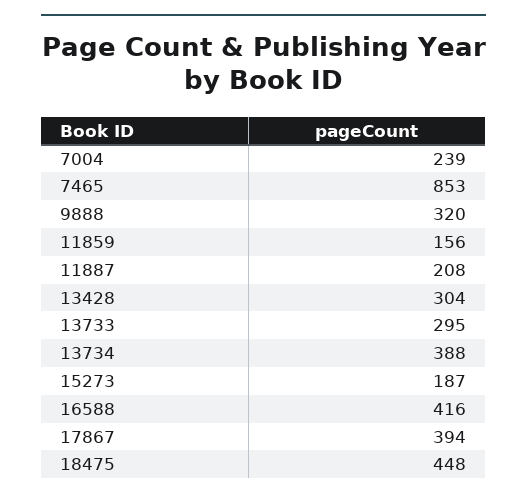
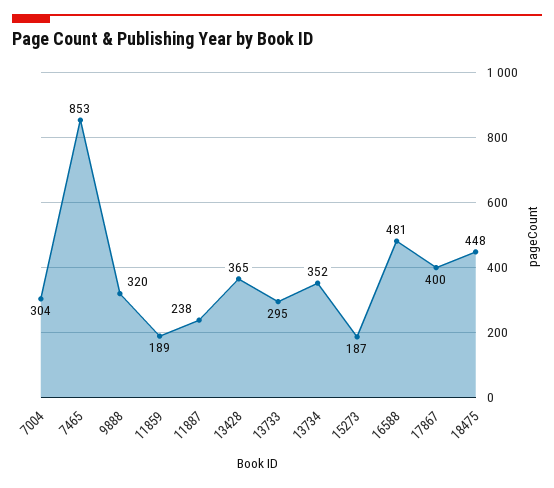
  {
-   "7004": 239,
+   "7004": 304,
    "7465": 853,
    "9888": 320,
-   "11859": 156,
+   "11859": 189,
-   "11887": 208,
+   "11887": 238,
-   "13428": 304,
+   "13428": 365,
    "13733": 295,
-   "13734": 388,
+   "13734": 352,
    "15273": 187,
-   "16588": 416,
+   "16588": 481,
-   "17867": 394,
+   "17867": 400,
    "18475": 448
  }

